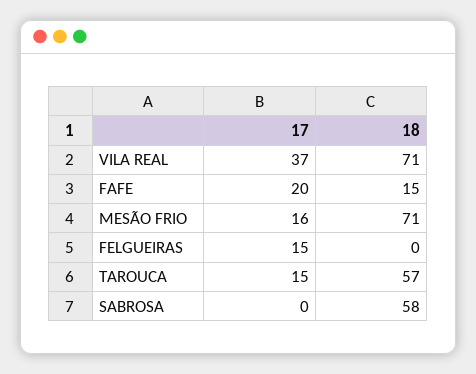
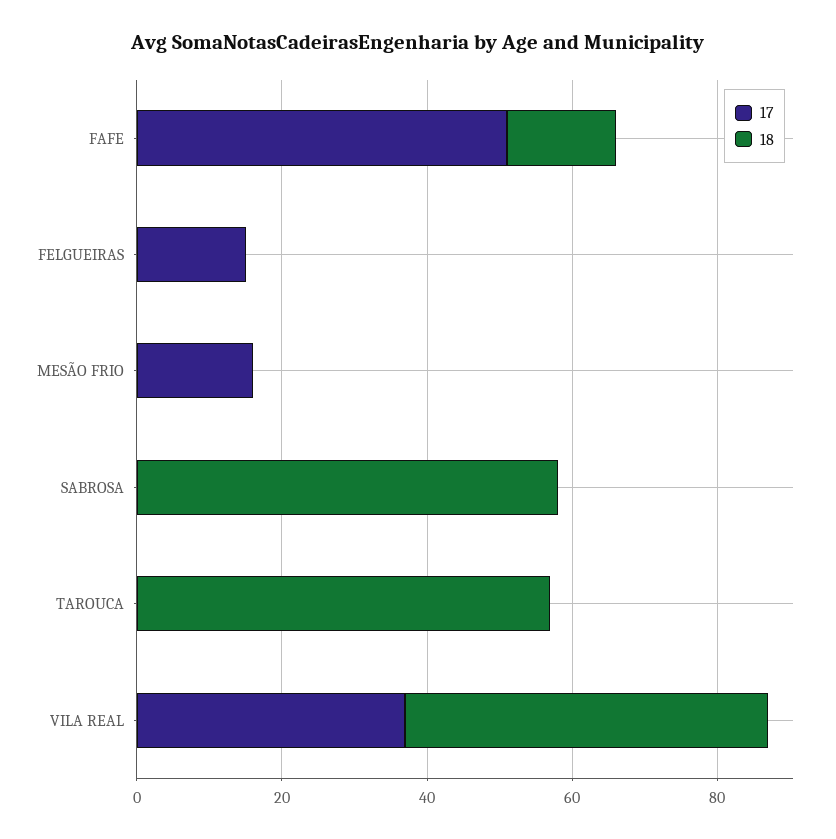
  {
    "17": {
      "VILA REAL": 37,
-     "FAFE": 20,
+     "FAFE": 50,
      "MESÃO FRIO": 16,
      "FELGUEIRAS": 15,
-     "TAROUCA": 15,
+     "TAROUCA": 0,
      "SABROSA": 0
    },
    "18": {
-     "VILA REAL": 71,
+     "VILA REAL": 50,
      "FAFE": 15,
-     "MESÃO FRIO": 71,
+     "MESÃO FRIO": 0,
      "FELGUEIRAS": 0,
      "TAROUCA": 57,
      "SABROSA": 58
    }
  }

